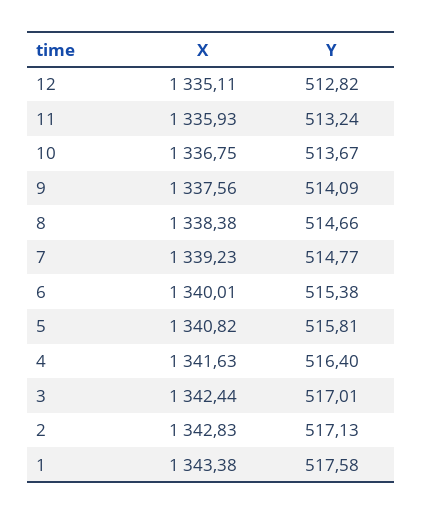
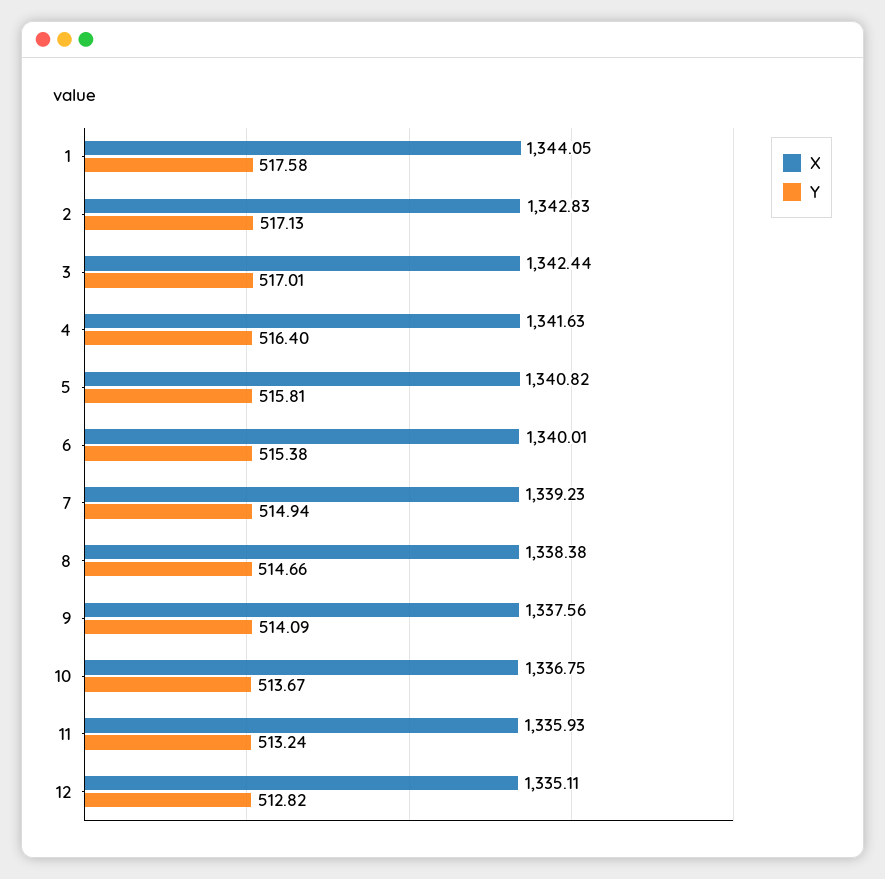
  {
    "X": {
      "12": 1335.11,
      "11": 1335.93,
      "10": 1336.75,
      "9": 1337.56,
      "8": 1338.38,
      "7": 1339.23,
      "6": 1340.01,
      "5": 1340.82,
      "4": 1341.63,
      "3": 1342.44,
      "2": 1342.83,
-     "1": 1343.38
+     "1": 1344.05
    },
    "Y": {
      "12": 512.82,
      "11": 513.24,
      "10": 513.67,
      "9": 514.09,
      "8": 514.66,
-     "7": 514.77,
+     "7": 514.94,
      "6": 515.38,
      "5": 515.81,
      "4": 516.4,
      "3": 517.01,
      "2": 517.13,
      "1": 517.58
    }
  }

